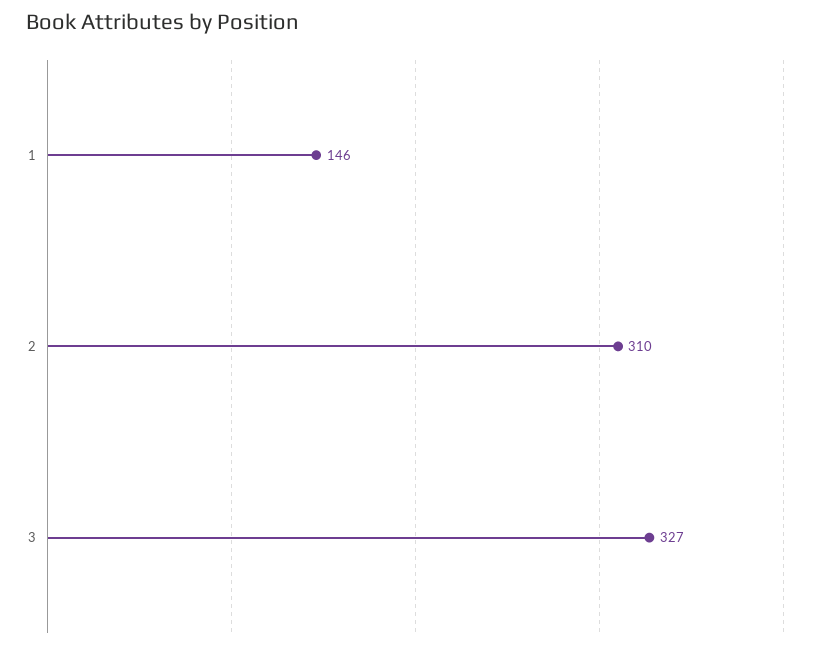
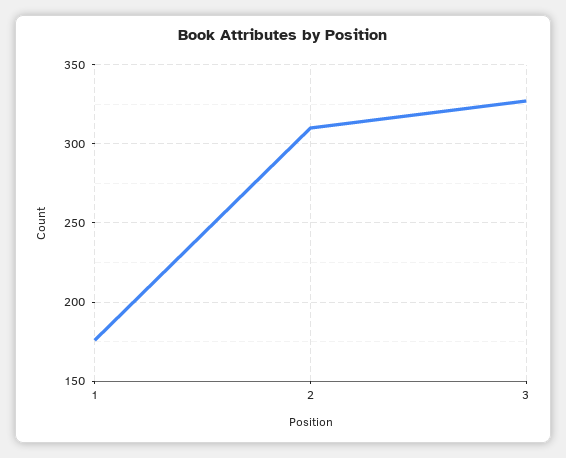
  {
-   "1": 146,
+   "1": 175,
    "2": 310,
    "3": 327
  }

